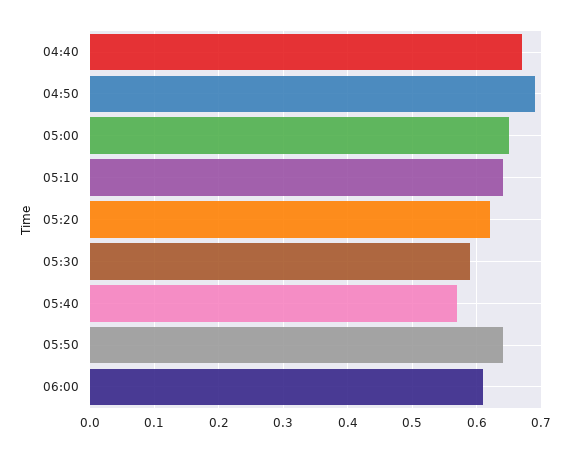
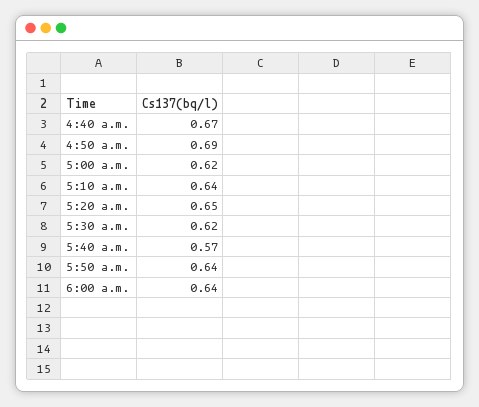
  {
    "04:40": 0.67,
    "04:50": 0.69,
-   "05:00": 0.65,
+   "05:00": 0.62,
    "05:10": 0.64,
-   "05:20": 0.62,
+   "05:20": 0.65,
-   "05:30": 0.59,
+   "05:30": 0.62,
    "05:40": 0.57,
    "05:50": 0.64,
-   "06:00": 0.61
+   "06:00": 0.64
  }

